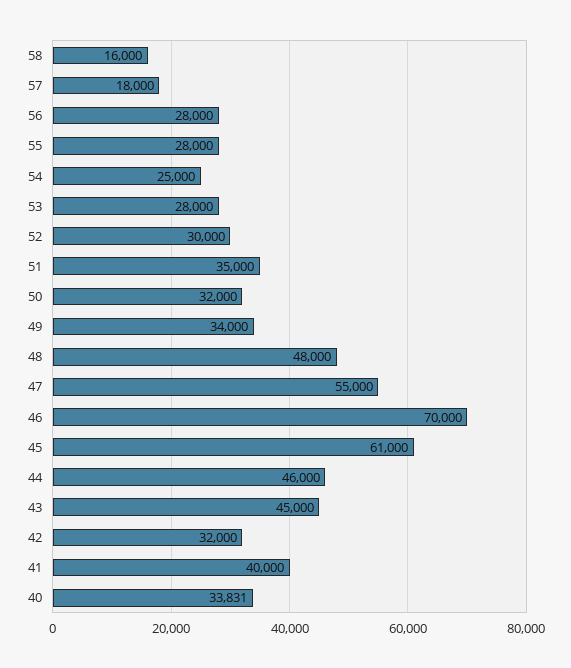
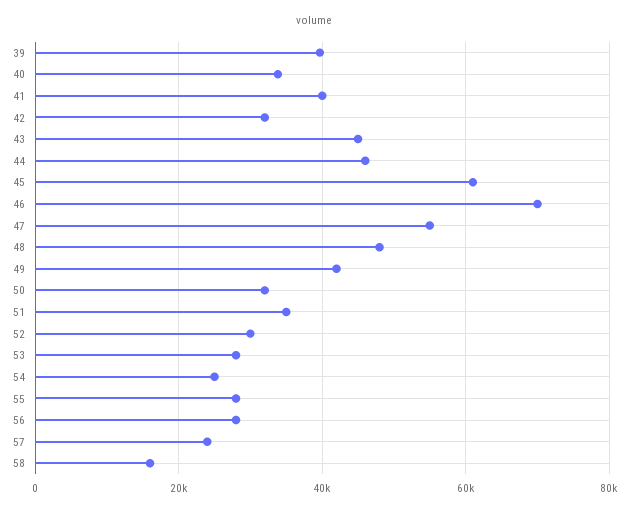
  {
    "58": 16000,
-   "57": 18000,
+   "57": 24000,
    "56": 28000,
    "55": 28000,
    "54": 25000,
    "53": 28000,
    "52": 30000,
    "51": 35000,
    "50": 32000,
-   "49": 34000,
+   "49": 42000,
    "48": 48000,
    "47": 55000,
    "46": 70000,
    "45": 61000,
    "44": 46000,
    "43": 45000,
    "42": 32000,
    "41": 40000,
-   "40": 33831
+   "40": 33831,
+   "39": 40000
  }

